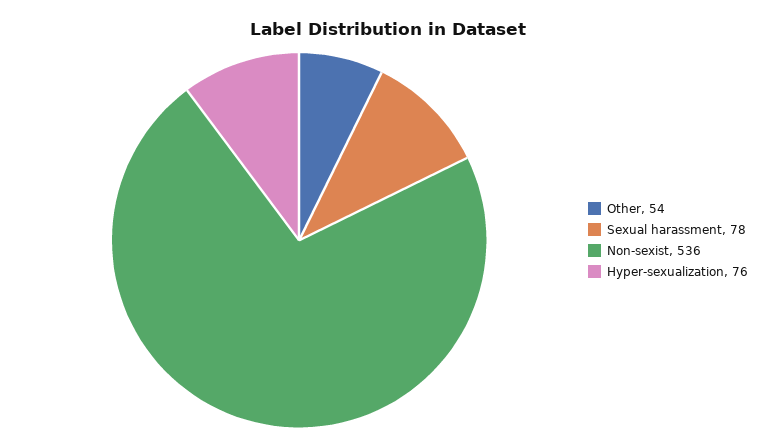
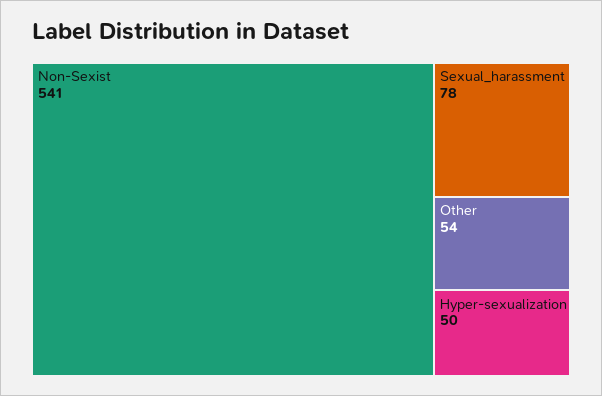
  {
    "Other": 54,
    "Sexual harassment": 78,
-   "Non-sexist": 536,
+   "Non-sexist": 541,
-   "Hyper-sexualization": 76
+   "Hyper-sexualization": 50
  }

